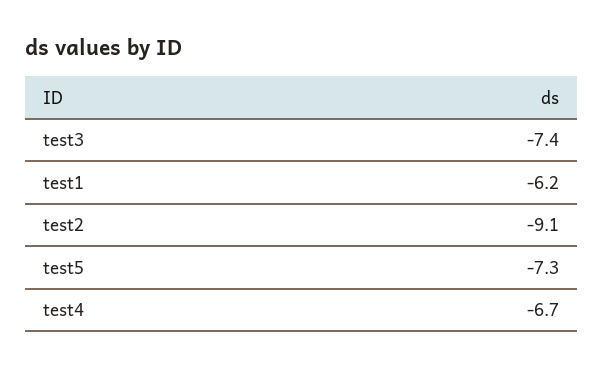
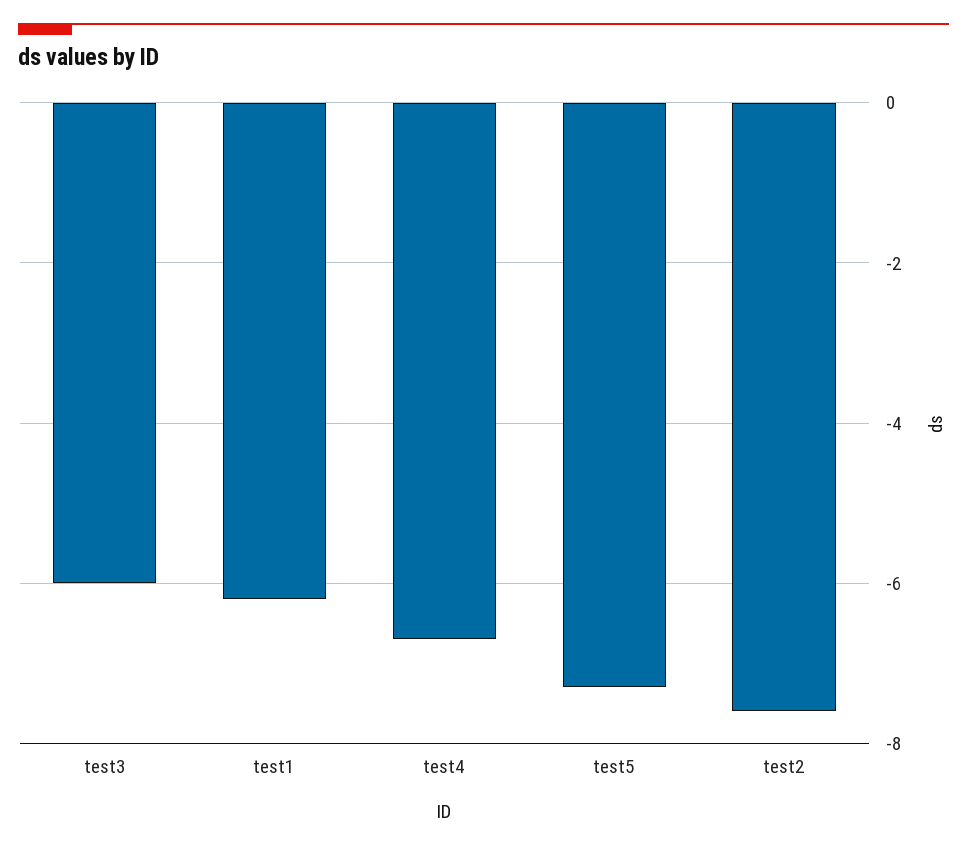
  {
-   "test3": -7.4,
+   "test3": -6,
    "test1": -6.2,
-   "test2": -9.1,
+   "test2": -7.5,
    "test5": -7.3,
    "test4": -6.7
  }

